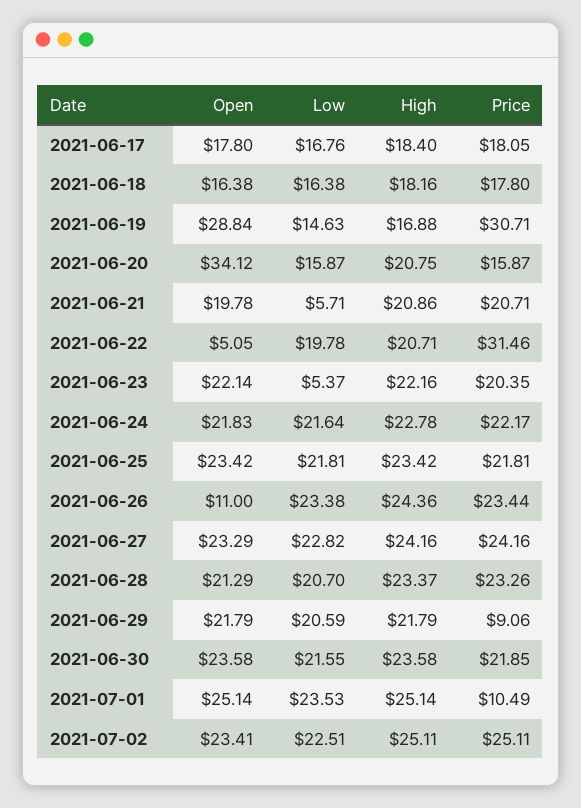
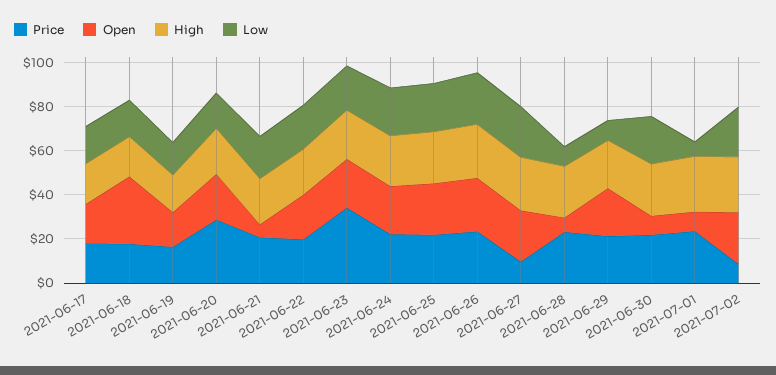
  {
    "Open": {
      "2021-06-17": 17.8,
-     "2021-06-18": 16.38,
+     "2021-06-18": 30,
-     "2021-06-19": 28.84,
+     "2021-06-19": 15,
-     "2021-06-20": 34.12,
+     "2021-06-20": 20,
-     "2021-06-21": 19.78,
+     "2021-06-21": 5,
-     "2021-06-22": 5.05,
+     "2021-06-22": 20,
      "2021-06-23": 22.14,
      "2021-06-24": 21.83,
      "2021-06-25": 23.42,
-     "2021-06-26": 11,
+     "2021-06-26": 25,
      "2021-06-27": 23.29,
-     "2021-06-28": 21.29,
+     "2021-06-28": 5,
      "2021-06-29": 21.79,
-     "2021-06-30": 23.58,
+     "2021-06-30": 10,
-     "2021-07-01": 25.14,
+     "2021-07-01": 10,
      "2021-07-02": 23.41
    },
    "Low": {
      "2021-06-17": 16.76,
      "2021-06-18": 16.38,
      "2021-06-19": 14.63,
      "2021-06-20": 15.87,
-     "2021-06-21": 5.71,
+     "2021-06-21": 20,
      "2021-06-22": 19.78,
-     "2021-06-23": 5.37,
+     "2021-06-23": 20,
      "2021-06-24": 21.64,
      "2021-06-25": 21.81,
      "2021-06-26": 23.38,
      "2021-06-27": 22.82,
-     "2021-06-28": 20.7,
+     "2021-06-28": 10,
-     "2021-06-29": 20.59,
+     "2021-06-29": 10,
      "2021-06-30": 21.55,
-     "2021-07-01": 23.53,
+     "2021-07-01": 5,
      "2021-07-02": 22.51
    },
    "High": {
      "2021-06-17": 18.4,
      "2021-06-18": 18.16,
      "2021-06-19": 16.88,
      "2021-06-20": 20.75,
      "2021-06-21": 20.86,
      "2021-06-22": 20.71,
      "2021-06-23": 22.16,
      "2021-06-24": 22.78,
      "2021-06-25": 23.42,
      "2021-06-26": 24.36,
      "2021-06-27": 24.16,
      "2021-06-28": 23.37,
      "2021-06-29": 21.79,
      "2021-06-30": 23.58,
      "2021-07-01": 25.14,
      "2021-07-02": 25.11
    },
    "Price": {
      "2021-06-17": 18.05,
      "2021-06-18": 17.8,
-     "2021-06-19": 30.71,
+     "2021-06-19": 15,
-     "2021-06-20": 15.87,
+     "2021-06-20": 30,
      "2021-06-21": 20.71,
-     "2021-06-22": 31.46,
+     "2021-06-22": 20,
-     "2021-06-23": 20.35,
+     "2021-06-23": 35,
      "2021-06-24": 22.17,
      "2021-06-25": 21.81,
      "2021-06-26": 23.44,
-     "2021-06-27": 24.16,
+     "2021-06-27": 10,
      "2021-06-28": 23.26,
-     "2021-06-29": 9.06,
+     "2021-06-29": 20,
      "2021-06-30": 21.85,
-     "2021-07-01": 10.49,
+     "2021-07-01": 25,
-     "2021-07-02": 25.11
+     "2021-07-02": 10
    }
  }

